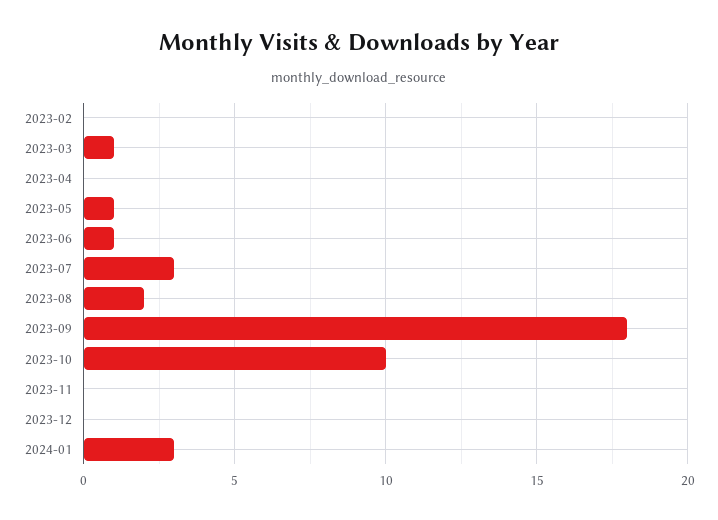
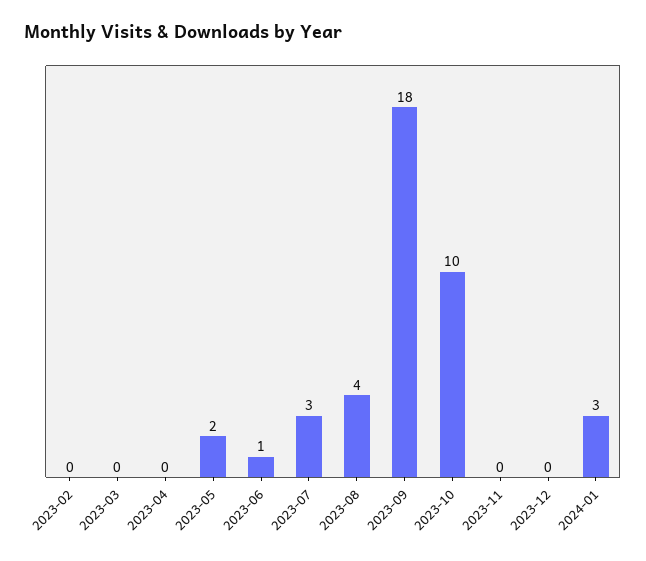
  {
    "2023-02": 0,
-   "2023-03": 1,
+   "2023-03": 0,
    "2023-04": 0,
-   "2023-05": 1,
+   "2023-05": 2,
    "2023-06": 1,
    "2023-07": 3,
-   "2023-08": 2,
+   "2023-08": 4,
    "2023-09": 18,
    "2023-10": 10,
    "2023-11": 0,
    "2023-12": 0,
    "2024-01": 3
  }

